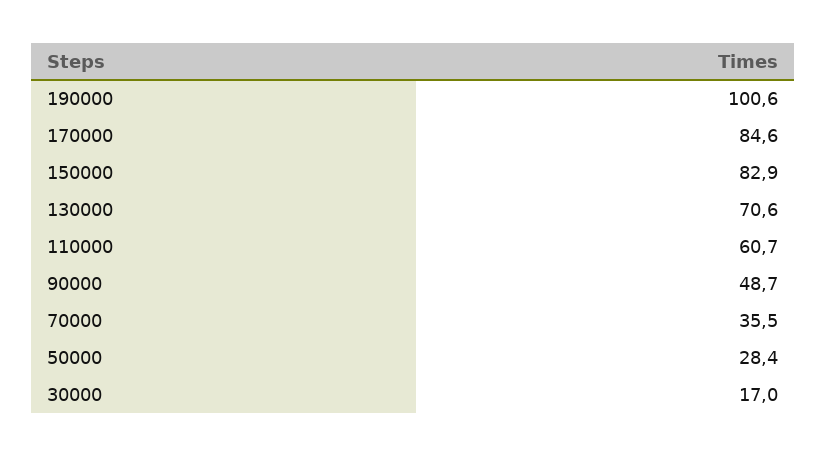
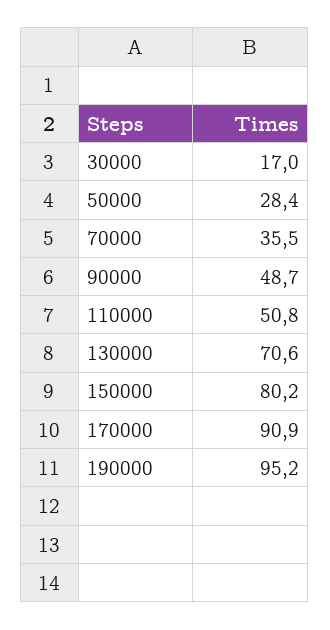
  {
-   "190000": 100.6,
+   "190000": 95.2,
-   "170000": 84.6,
+   "170000": 90.9,
-   "150000": 82.9,
+   "150000": 80.2,
    "130000": 70.6,
-   "110000": 60.7,
+   "110000": 50.8,
    "90000": 48.7,
    "70000": 35.5,
    "50000": 28.4,
    "30000": 17
  }

